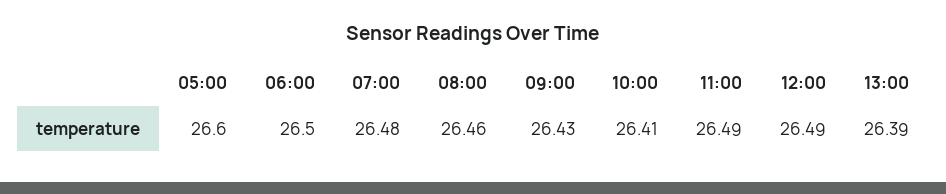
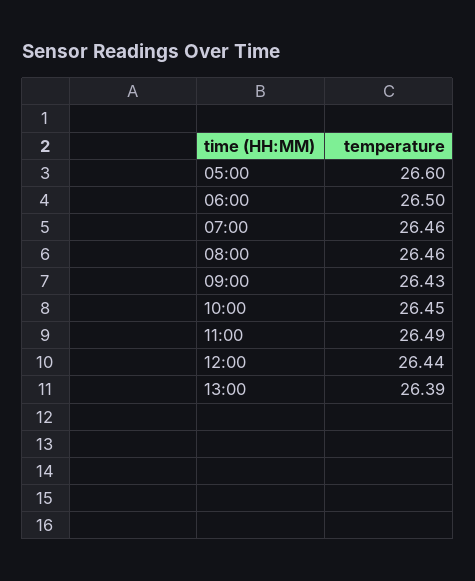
  {
    "05:00": 26.6,
    "06:00": 26.5,
-   "07:00": 26.48,
+   "07:00": 26.46,
    "08:00": 26.46,
    "09:00": 26.43,
-   "10:00": 26.41,
+   "10:00": 26.45,
    "11:00": 26.49,
-   "12:00": 26.49,
+   "12:00": 26.44,
    "13:00": 26.39
  }

